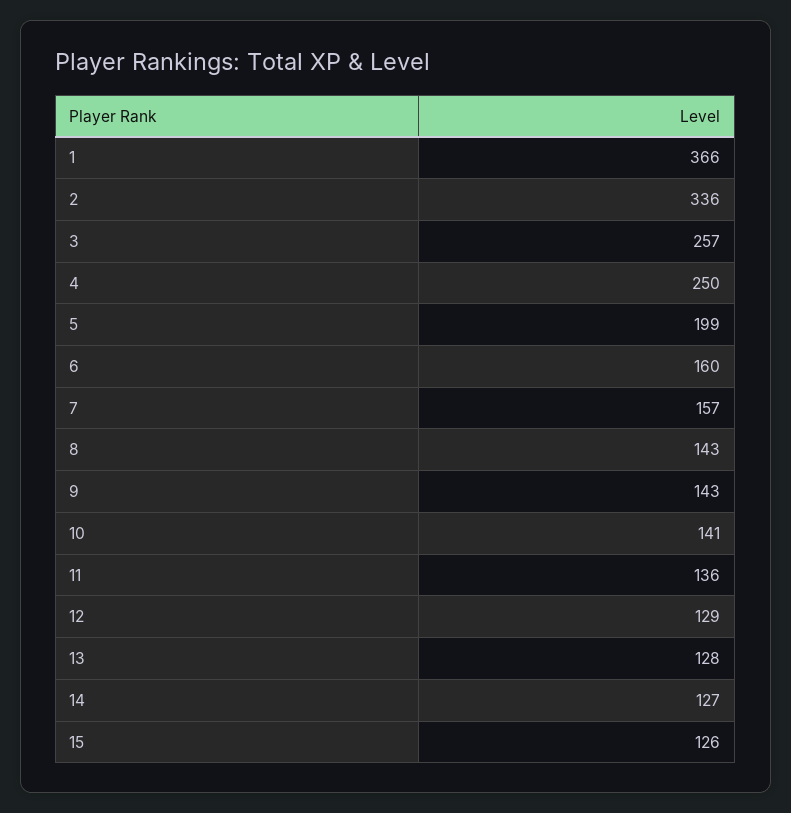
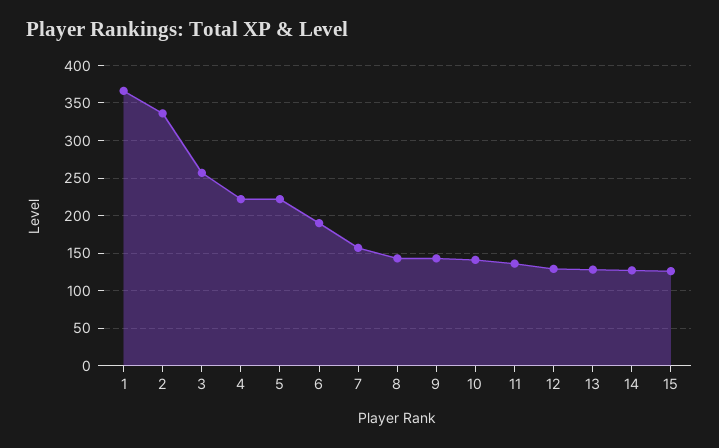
  {
    "1": 366,
    "2": 336,
    "3": 257,
-   "4": 250,
+   "4": 220,
-   "5": 199,
+   "5": 220,
-   "6": 160,
+   "6": 190,
    "7": 157,
    "8": 143,
    "9": 143,
    "10": 141,
    "11": 136,
    "12": 129,
    "13": 128,
    "14": 127,
    "15": 126
  }

